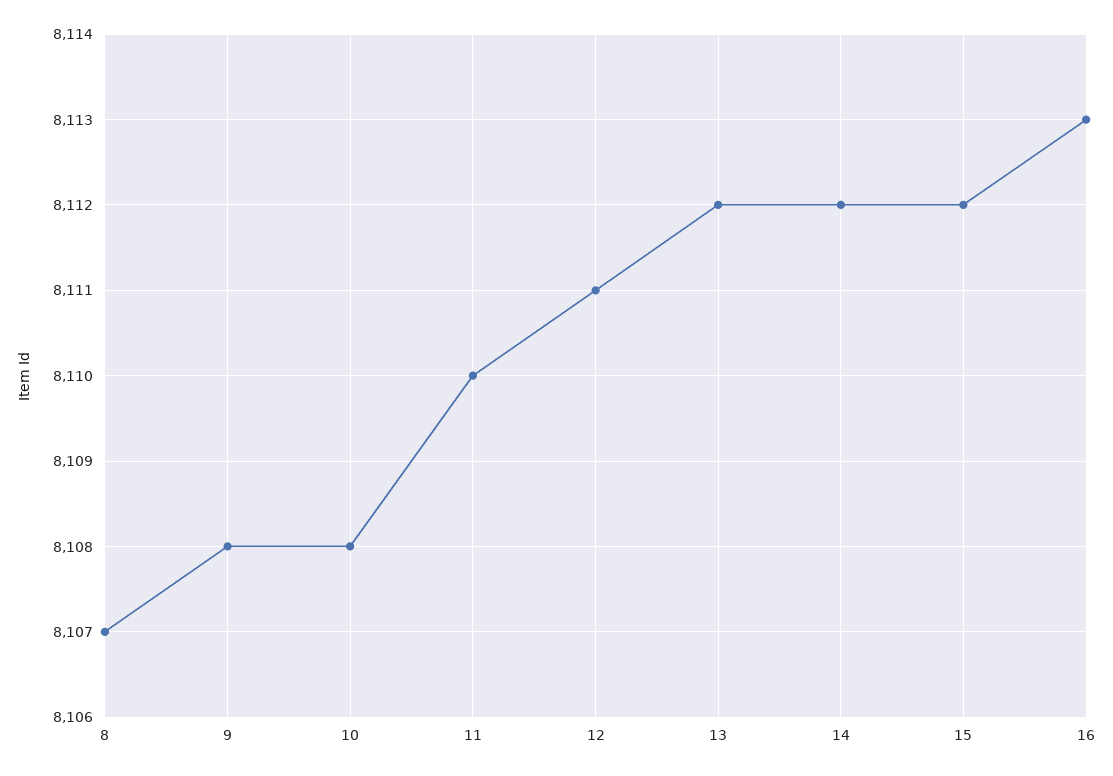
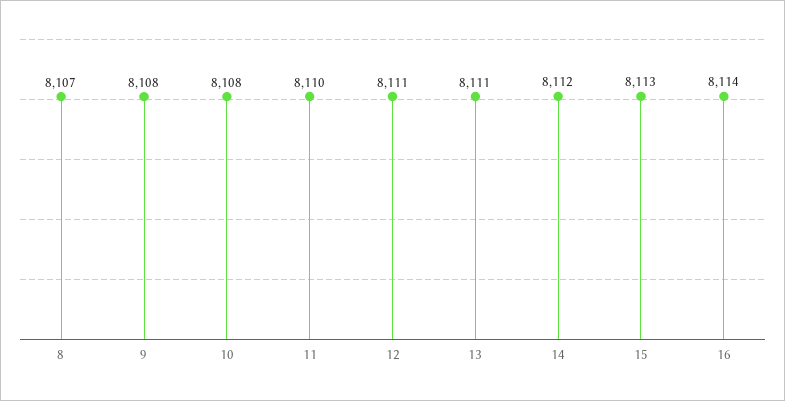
  {
    "8": 8107,
    "9": 8108,
    "10": 8108,
    "11": 8110,
    "12": 8111,
-   "13": 8112,
+   "13": 8111,
    "14": 8112,
-   "15": 8112,
+   "15": 8113,
-   "16": 8113
+   "16": 8114
  }

